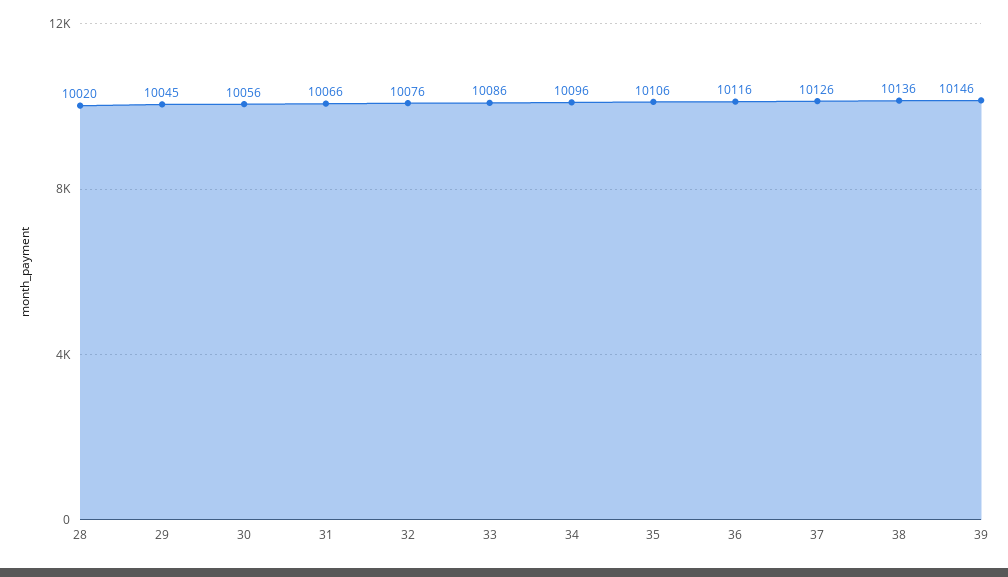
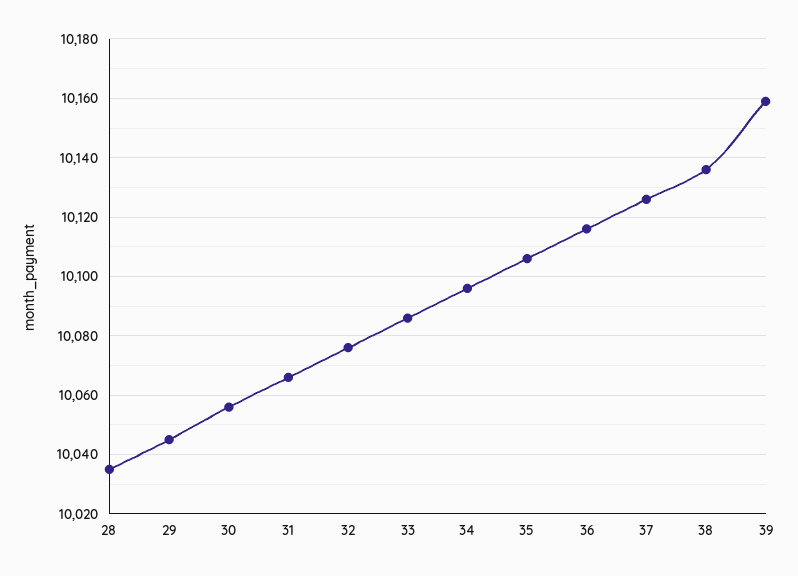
  {
-   "28": 10020,
+   "28": 10035,
    "29": 10045,
    "30": 10056,
    "31": 10066,
    "32": 10076,
    "33": 10086,
    "34": 10096,
    "35": 10106,
    "36": 10116,
    "37": 10126,
    "38": 10136,
-   "39": 10146
+   "39": 10160
  }

